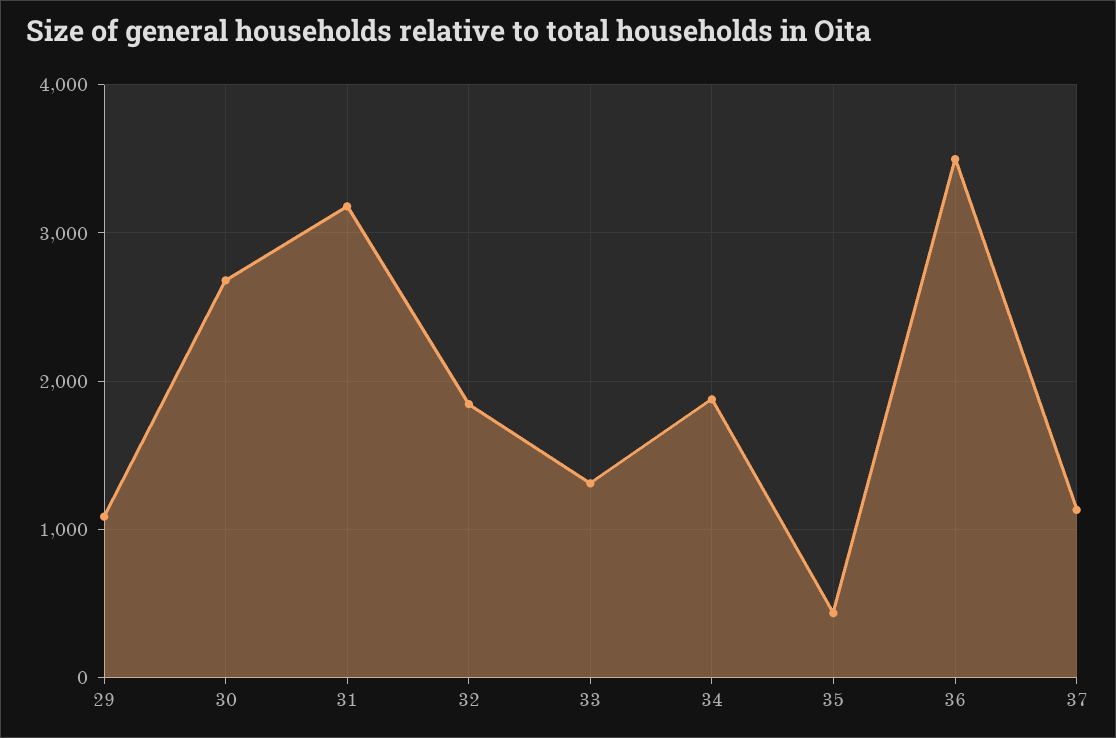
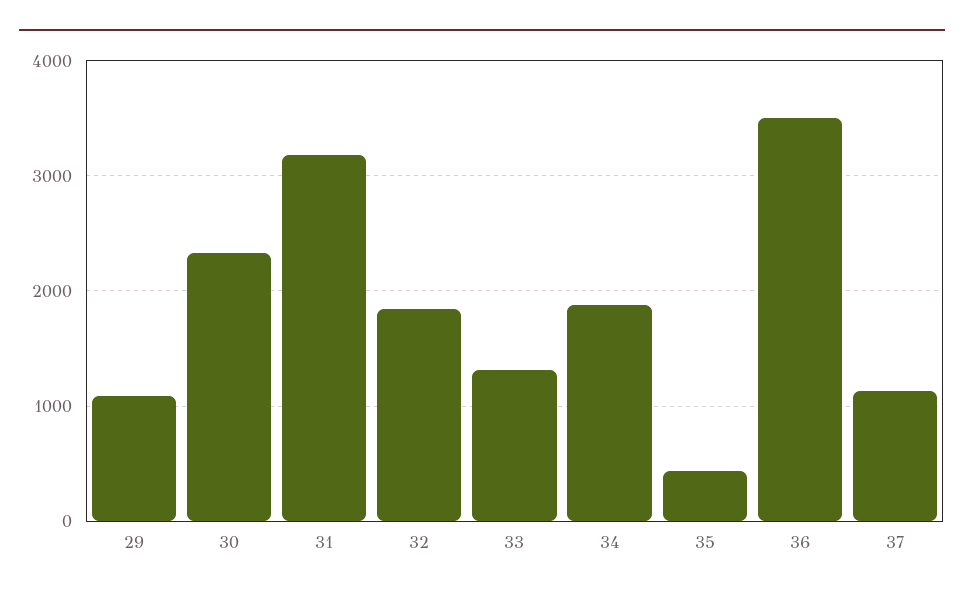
  {
    "29": 1100,
-   "30": 2700,
+   "30": 2300,
    "31": 3200,
    "32": 1800,
    "33": 1300,
    "34": 1900,
    "35": 400,
    "36": 3500,
    "37": 1100
  }

